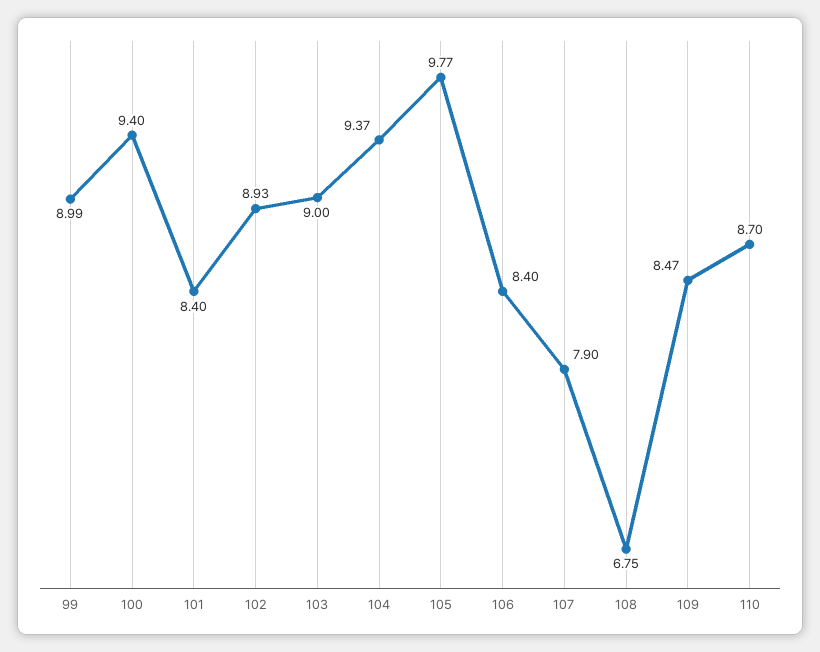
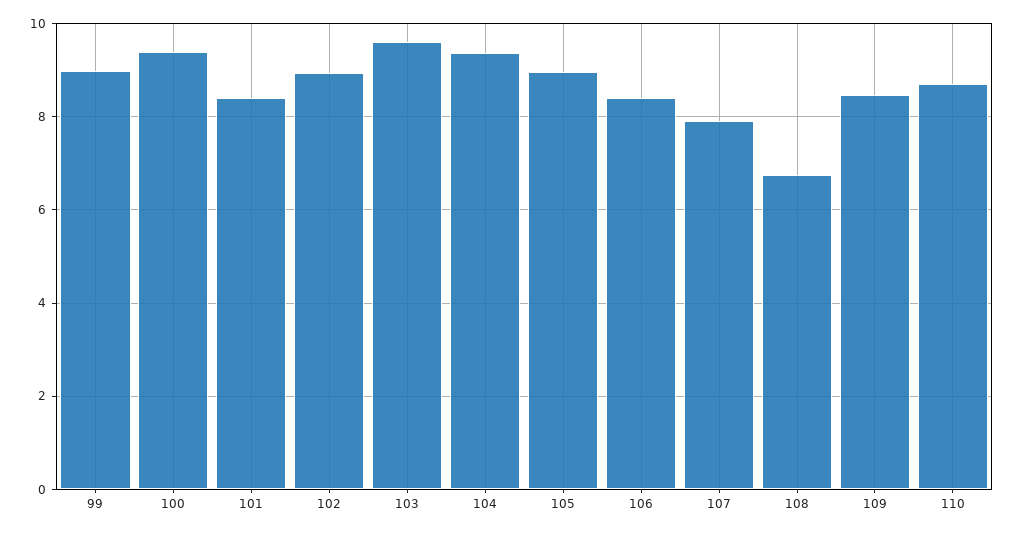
  {
    "99": 8.99,
    "100": 9.4,
    "101": 8.4,
    "102": 8.93,
-   "103": 9,
+   "103": 9.6,
    "104": 9.37,
-   "105": 9.77,
+   "105": 9,
    "106": 8.4,
    "107": 7.9,
    "108": 6.75,
    "109": 8.47,
    "110": 8.7
  }

